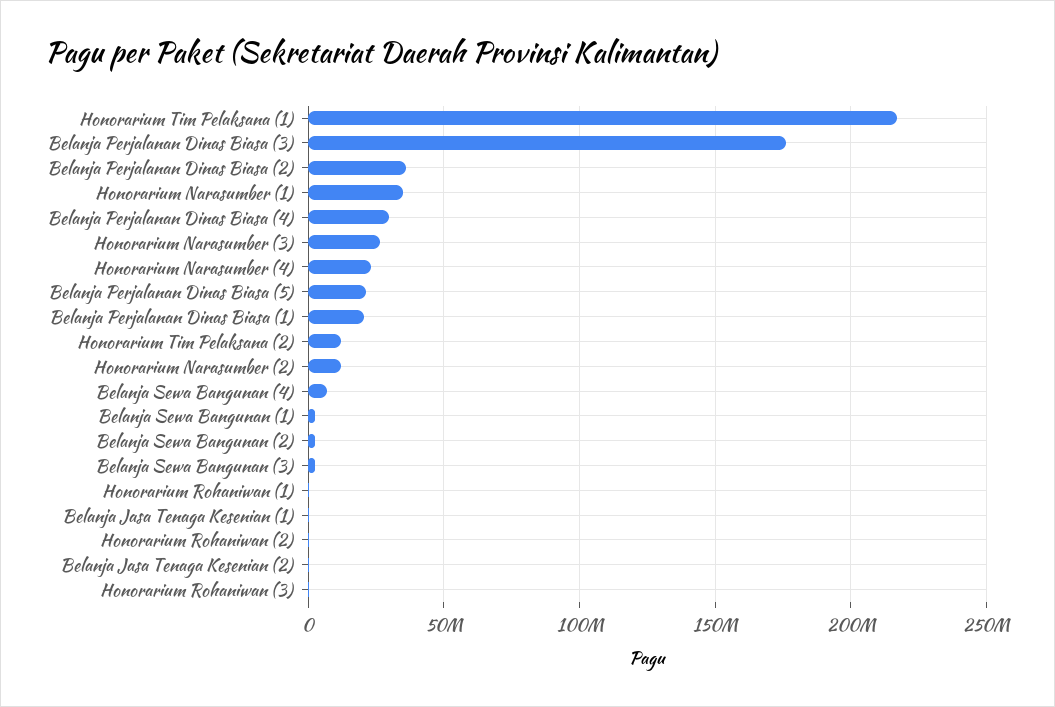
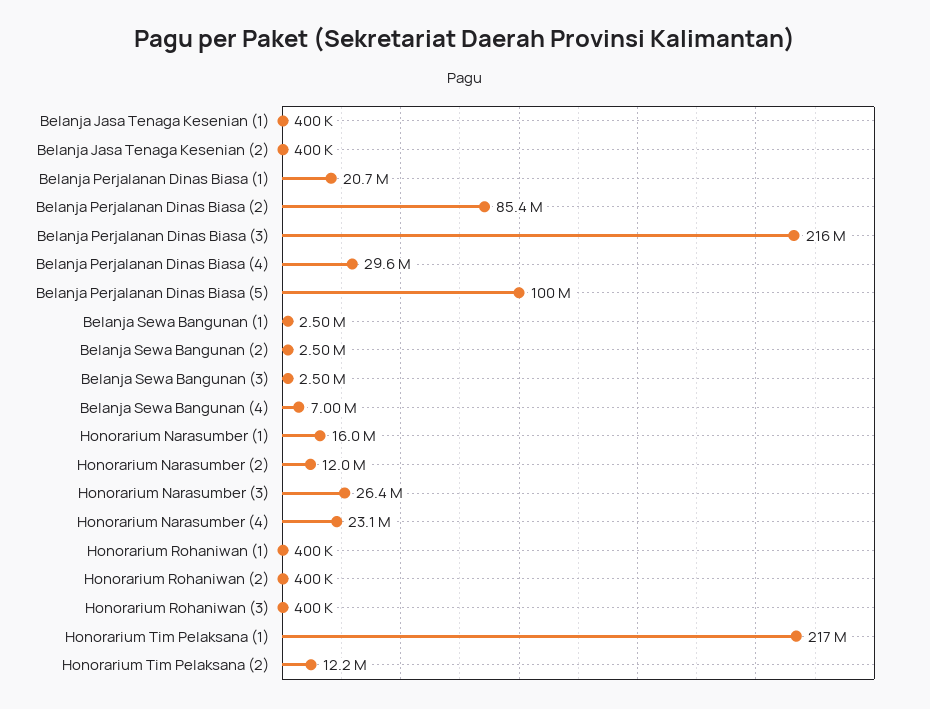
  {
    "Honorarium Tim Pelaksana (1)": 217000000,
-   "Belanja Perjalanan Dinas Biasa (3)": 175000000,
+   "Belanja Perjalanan Dinas Biasa (3)": 216000000,
-   "Belanja Perjalanan Dinas Biasa (2)": 35000000,
+   "Belanja Perjalanan Dinas Biasa (2)": 85400000,
-   "Honorarium Narasumber (1)": 35000000,
+   "Honorarium Narasumber (1)": 16000000,
    "Belanja Perjalanan Dinas Biasa (4)": 29600000,
    "Honorarium Narasumber (3)": 26400000,
    "Honorarium Narasumber (4)": 23100000,
-   "Belanja Perjalanan Dinas Biasa (5)": 20000000,
+   "Belanja Perjalanan Dinas Biasa (5)": 100000000,
    "Belanja Perjalanan Dinas Biasa (1)": 20700000,
    "Honorarium Tim Pelaksana (2)": 12200000,
    "Honorarium Narasumber (2)": 12000000,
    "Belanja Sewa Bangunan (4)": 7000000,
    "Belanja Sewa Bangunan (1)": 2500000,
    "Belanja Sewa Bangunan (2)": 2500000,
    "Belanja Sewa Bangunan (3)": 2500000,
    "Honorarium Rohaniwan (1)": 400000,
    "Belanja Jasa Tenaga Kesenian (1)": 400000,
    "Honorarium Rohaniwan (2)": 400000,
    "Belanja Jasa Tenaga Kesenian (2)": 400000,
    "Honorarium Rohaniwan (3)": 400000
  }

